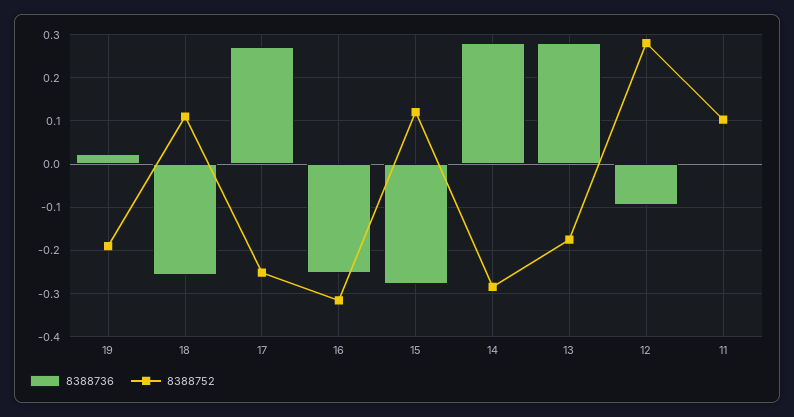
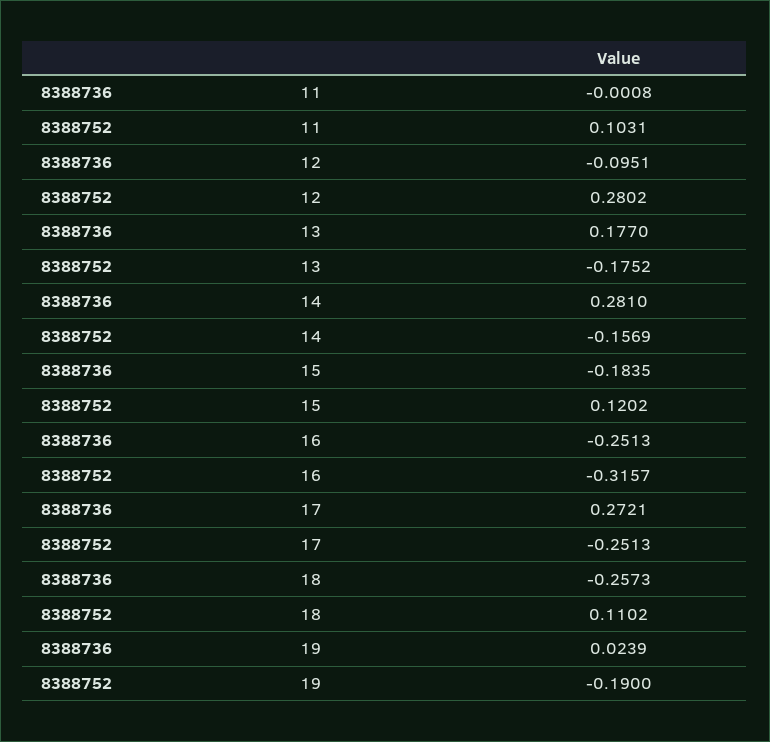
  {
    "8388736": {
      "19": 0.0239,
      "18": -0.2573,
      "17": 0.2721,
      "16": -0.2513,
-     "15": -0.28,
+     "15": -0.1835,
      "14": 0.281,
-     "13": 0.28,
+     "13": 0.177,
      "12": -0.0951,
      "11": -0.0008
    },
    "8388752": {
      "19": -0.19,
      "18": 0.1102,
      "17": -0.2513,
      "16": -0.3157,
      "15": 0.1202,
-     "14": -0.28,
+     "14": -0.1569,
      "13": -0.1752,
      "12": 0.2802,
      "11": 0.1031
    }
  }

